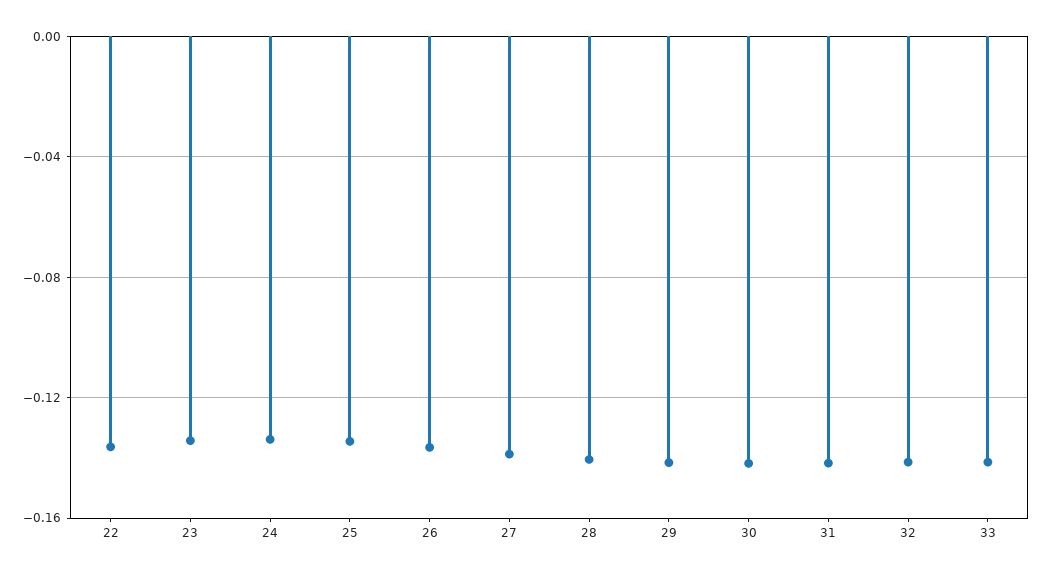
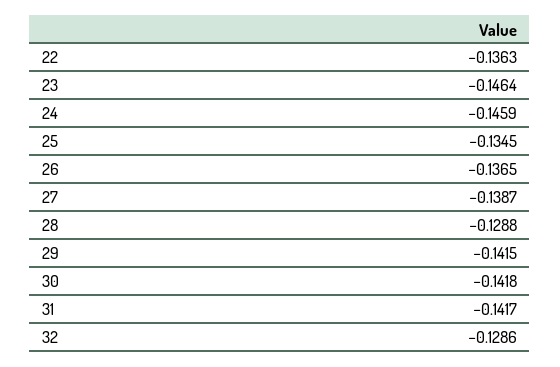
  {
    "22": -0.1363,
-   "23": -0.135,
+   "23": -0.1464,
-   "24": -0.135,
+   "24": -0.1459,
    "25": -0.1345,
    "26": -0.1365,
    "27": -0.1387,
-   "28": -0.14,
+   "28": -0.1288,
    "29": -0.1415,
    "30": -0.1418,
    "31": -0.1417,
-   "32": -0.14,
+   "32": -0.1286
-   "33": -0.14
  }

